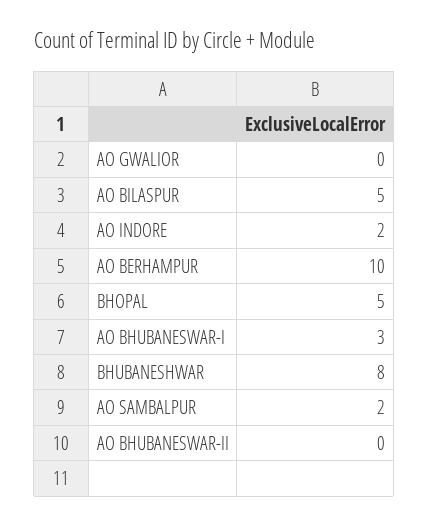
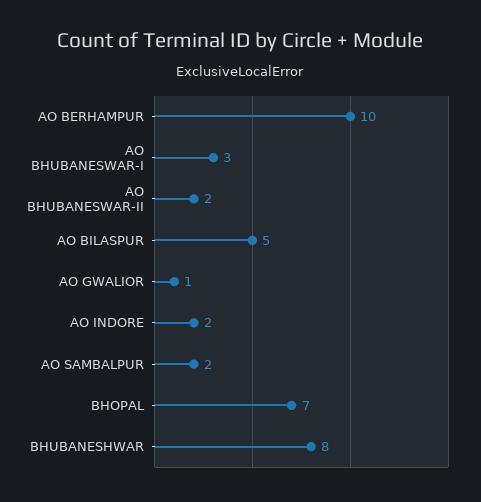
  {
-   "AO GWALIOR": 0,
+   "AO GWALIOR": 1,
    "AO BILASPUR": 5,
    "AO INDORE": 2,
    "AO BERHAMPUR": 10,
-   "BHOPAL": 5,
+   "BHOPAL": 7,
    "AO BHUBANESWAR-I": 3,
    "BHUBANESHWAR": 8,
    "AO SAMBALPUR": 2,
-   "AO BHUBANESWAR-II": 0
+   "AO BHUBANESWAR-II": 2
  }

